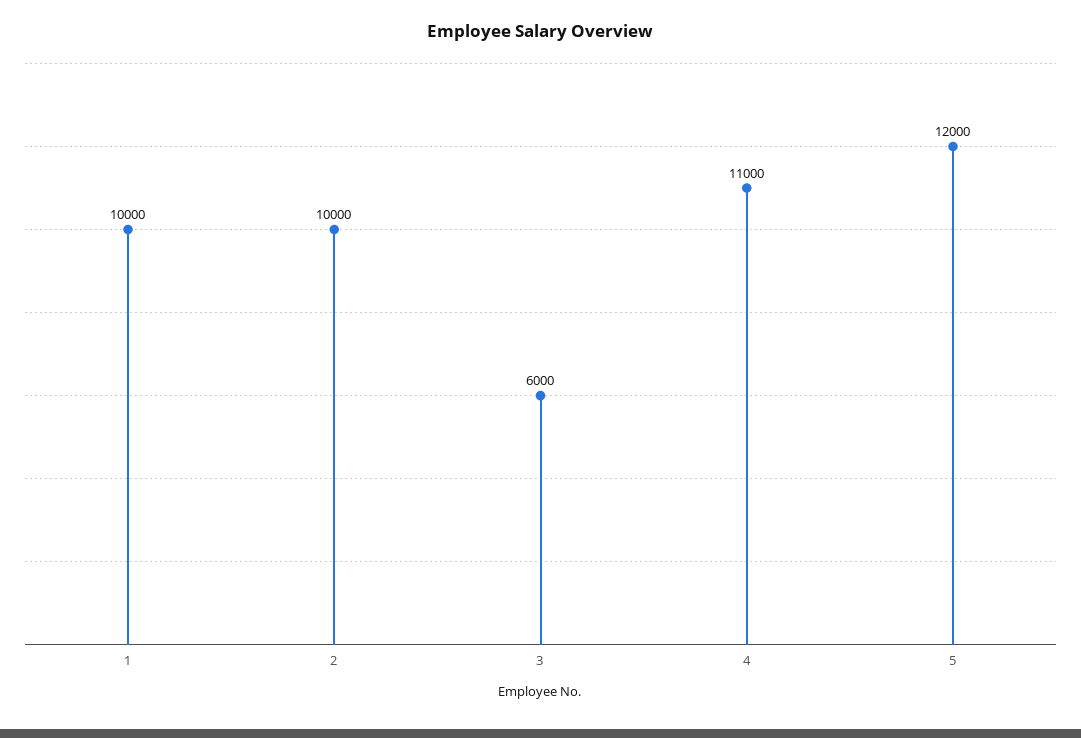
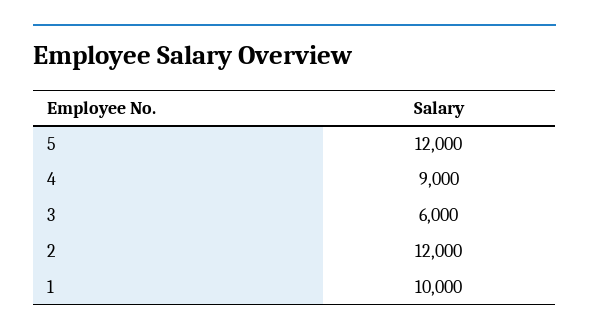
  {
    "1": 10000,
-   "2": 10000,
+   "2": 12000,
    "3": 6000,
-   "4": 11000,
+   "4": 9000,
    "5": 12000
  }

